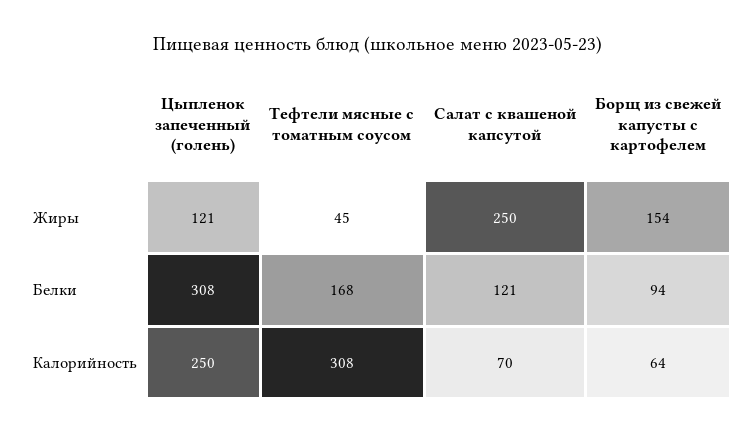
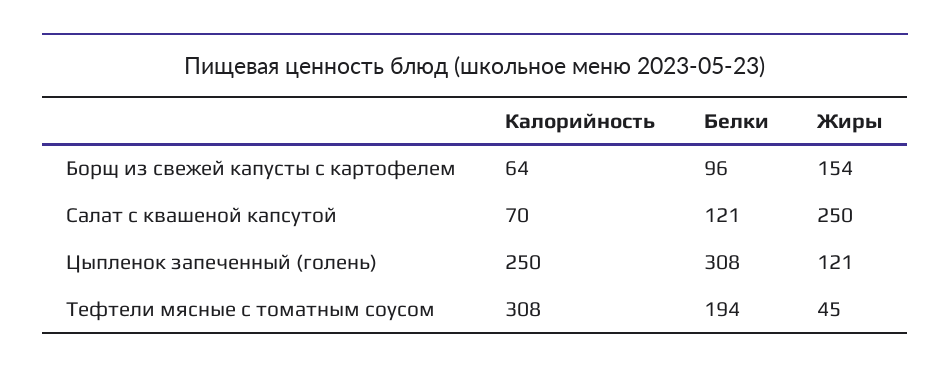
  {
    "Цыпленок запеченный (голень)": {
      "Жиры": 121,
      "Белки": 308,
      "Калорийность": 250
    },
    "Тефтели мясные с томатным соусом": {
      "Жиры": 45,
-     "Белки": 168,
+     "Белки": 194,
      "Калорийность": 308
    },
    "Салат с квашеной капсутой": {
      "Жиры": 250,
      "Белки": 121,
      "Калорийность": 70
    },
    "Борщ из свежей капусты с картофелем": {
      "Жиры": 154,
-     "Белки": 94,
+     "Белки": 96,
      "Калорийность": 64
    }
  }

